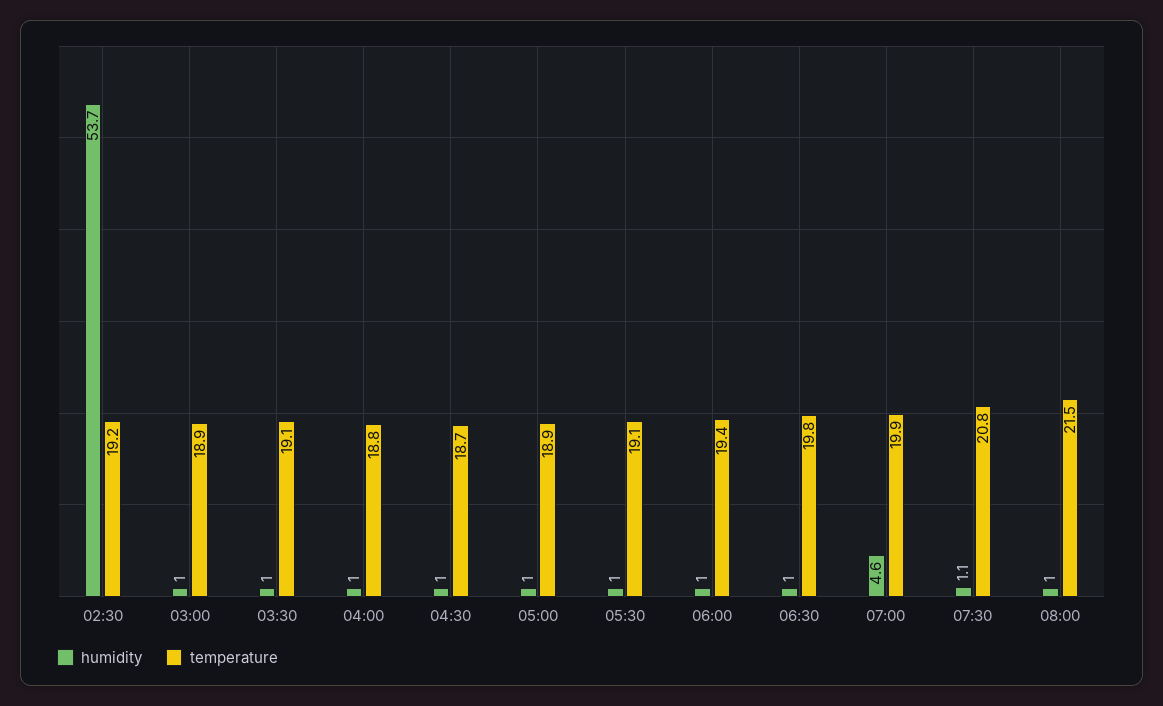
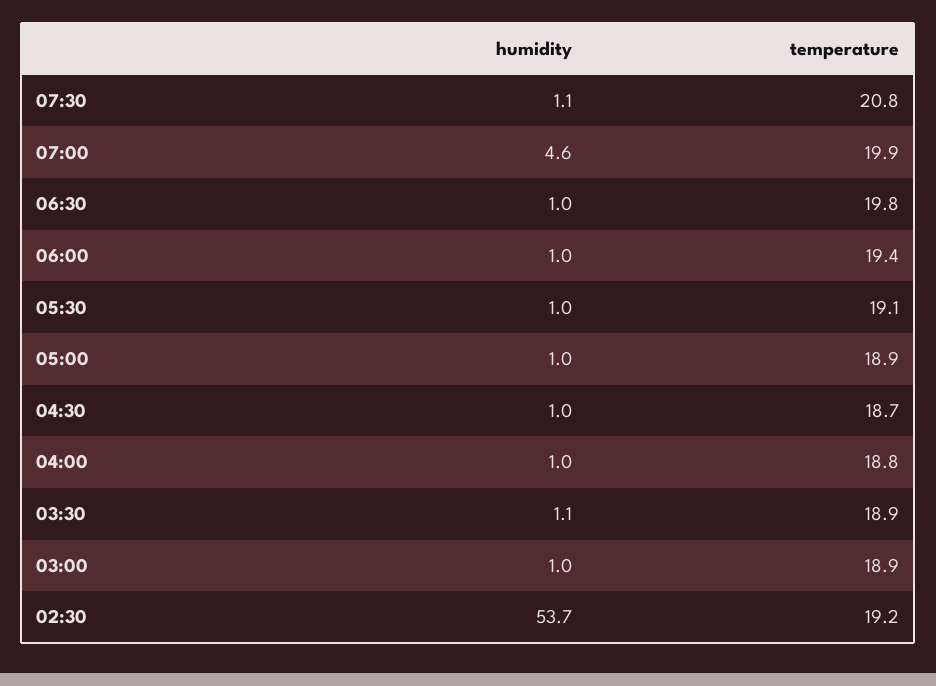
  {
    "humidity": {
      "02:30": 53.7,
      "03:00": 1,
-     "03:30": 1,
+     "03:30": 1.1,
      "04:00": 1,
      "04:30": 1,
      "05:00": 1,
      "05:30": 1,
      "06:00": 1,
      "06:30": 1,
      "07:00": 4.6,
-     "07:30": 1.1,
+     "07:30": 1.1
-     "08:00": 1
    },
    "temperature": {
      "02:30": 19.2,
      "03:00": 18.9,
-     "03:30": 19.1,
+     "03:30": 18.9,
      "04:00": 18.8,
      "04:30": 18.7,
      "05:00": 18.9,
      "05:30": 19.1,
      "06:00": 19.4,
      "06:30": 19.8,
      "07:00": 19.9,
-     "07:30": 20.8,
+     "07:30": 20.8
-     "08:00": 21.5
    }
  }

